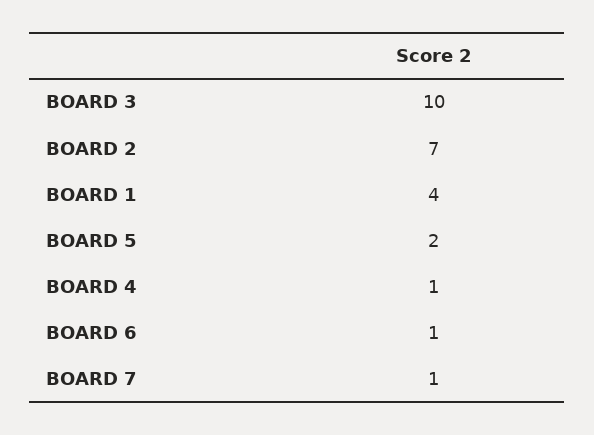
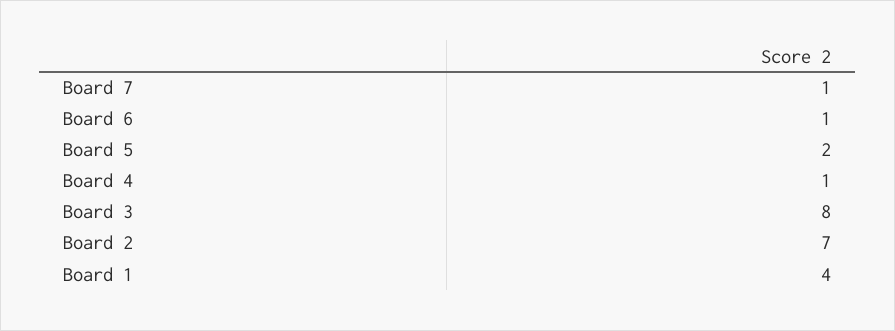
  {
-   "BOARD 3": 10,
+   "BOARD 3": 8,
    "BOARD 2": 7,
    "BOARD 1": 4,
    "BOARD 5": 2,
    "BOARD 4": 1,
    "BOARD 6": 1,
    "BOARD 7": 1
  }

